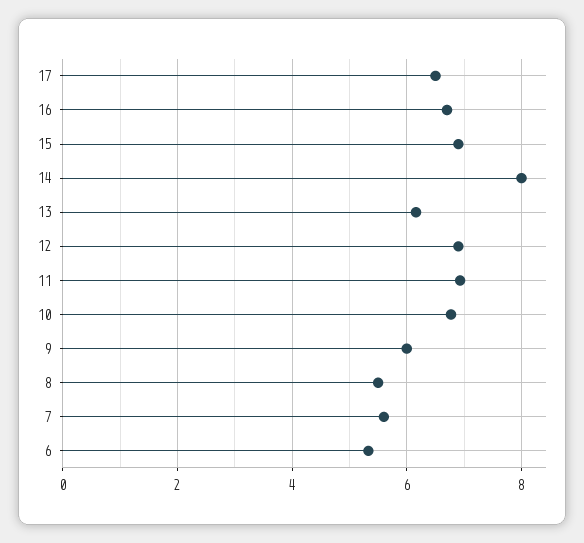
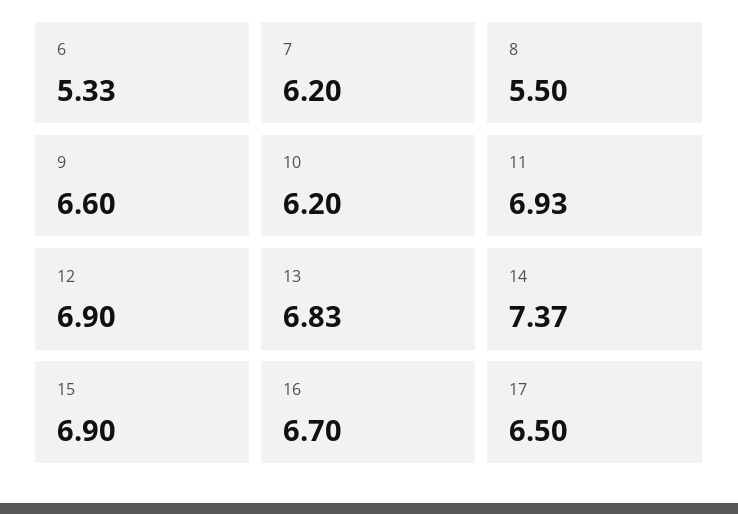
  {
    "17": 6.5,
    "16": 6.7,
    "15": 6.9,
-   "14": 8,
+   "14": 7.37,
-   "13": 6.2,
+   "13": 6.83,
    "12": 6.9,
    "11": 6.93,
-   "10": 6.8,
+   "10": 6.2,
-   "9": 6,
+   "9": 6.6,
    "8": 5.5,
-   "7": 5.6,
+   "7": 6.2,
    "6": 5.33
  }

